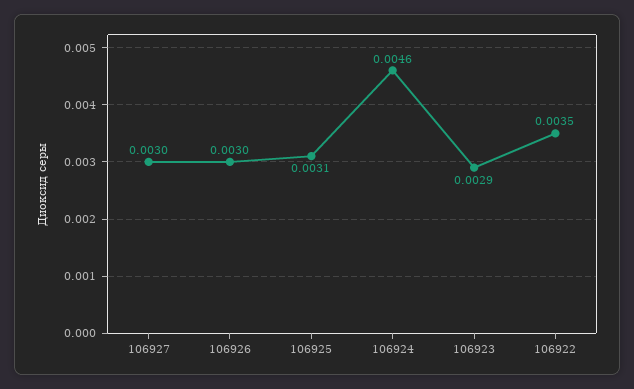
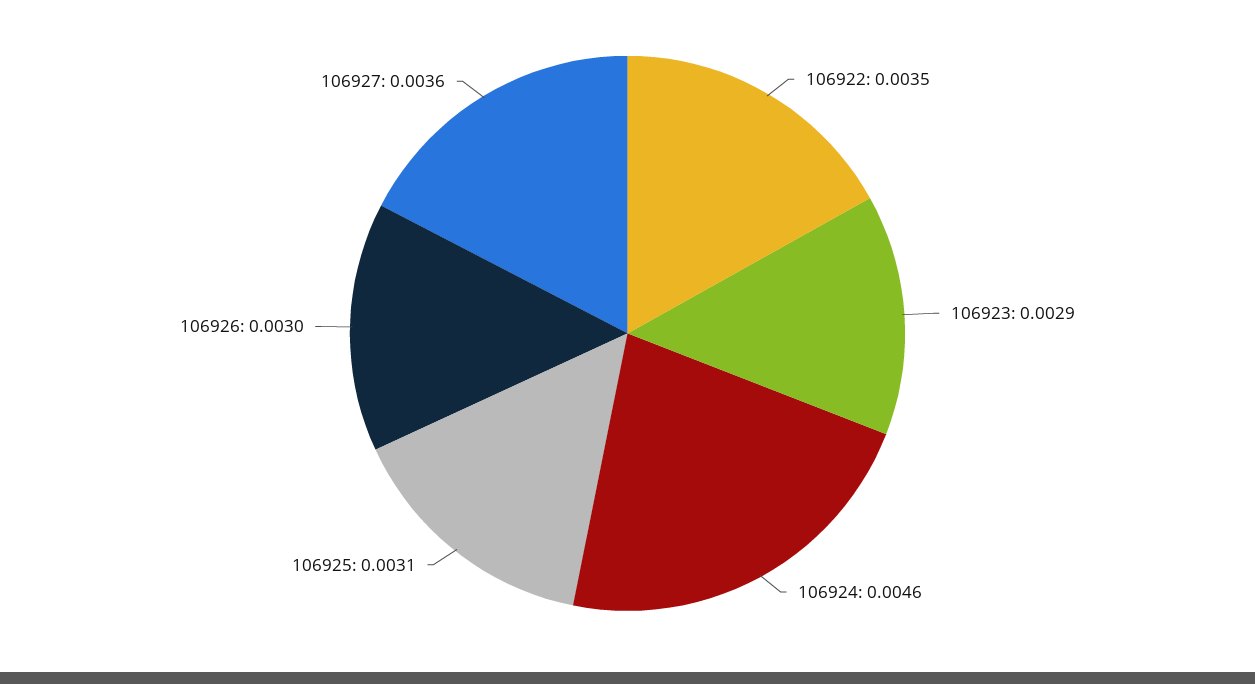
  {
-   "106927": 0.003,
+   "106927": 0.0036,
    "106926": 0.003,
    "106925": 0.0031,
    "106924": 0.0046,
    "106923": 0.0029,
    "106922": 0.0035
  }

